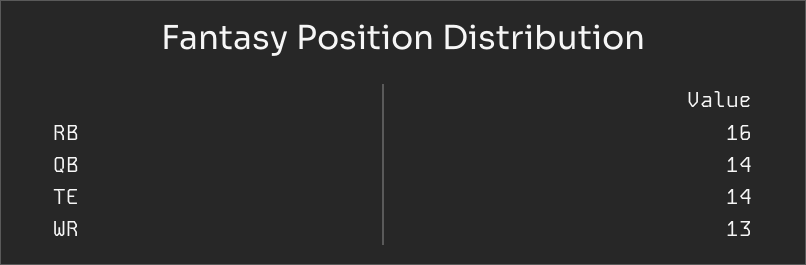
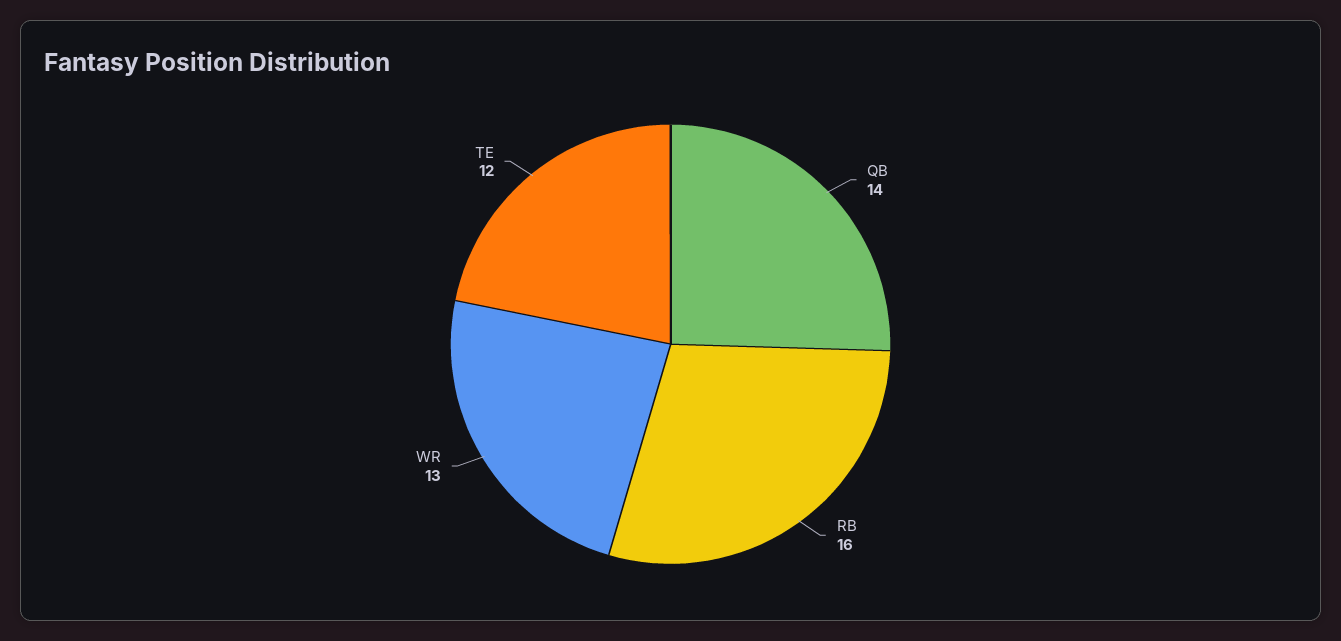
  {
    "RB": 16,
    "QB": 14,
-   "TE": 14,
+   "TE": 12,
    "WR": 13
  }

